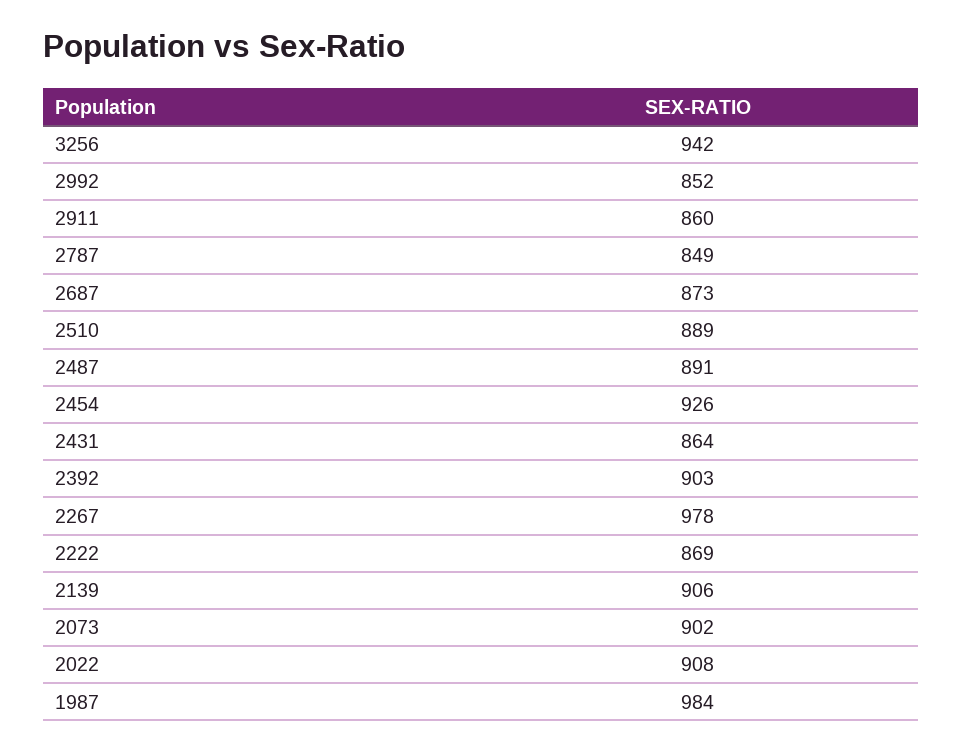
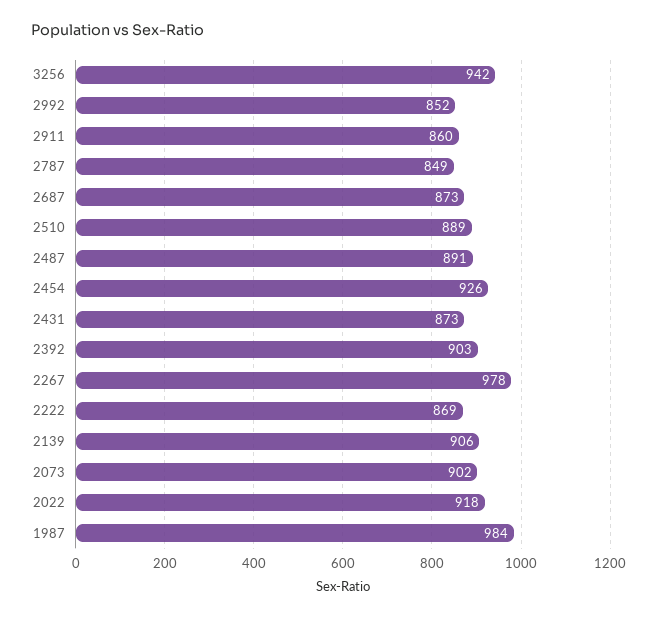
  {
    "3256": 942,
    "2992": 852,
    "2911": 860,
    "2787": 849,
    "2687": 873,
    "2510": 889,
    "2487": 891,
    "2454": 926,
-   "2431": 864,
+   "2431": 873,
    "2392": 903,
    "2267": 978,
    "2222": 869,
    "2139": 906,
    "2073": 902,
-   "2022": 908,
+   "2022": 918,
    "1987": 984
  }

